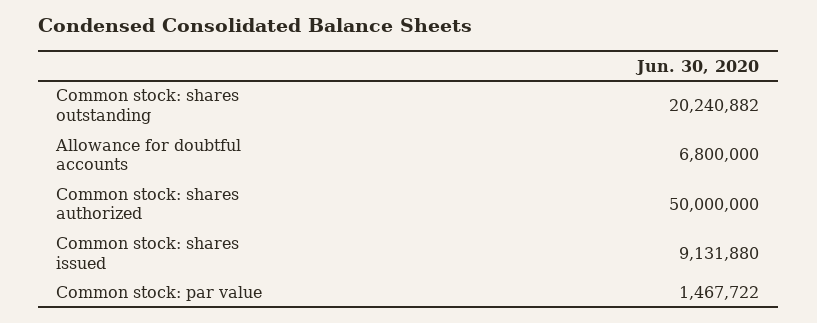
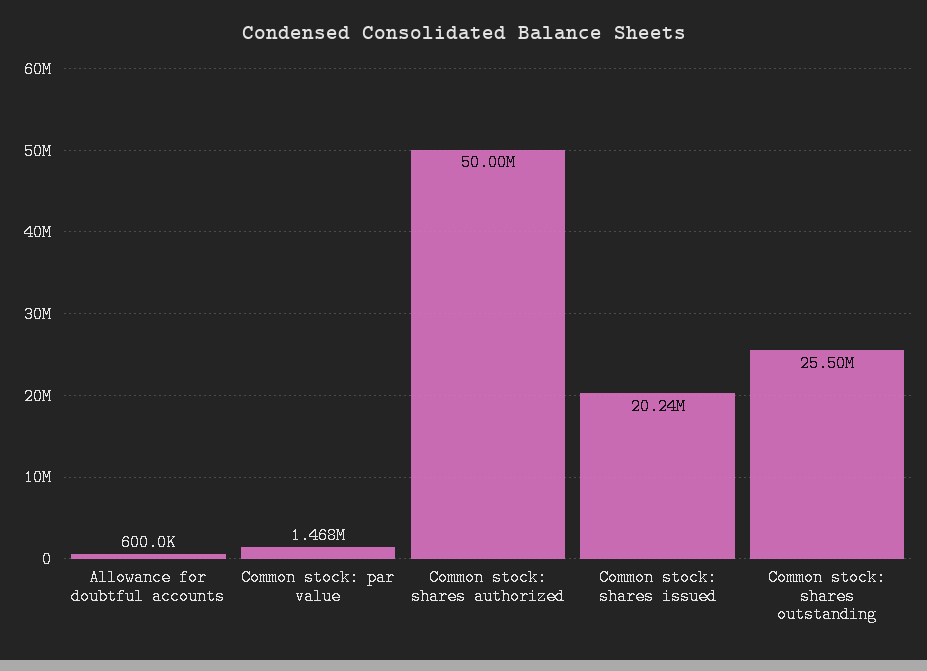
  {
-   "Common stock: shares outstanding": 20240882,
+   "Common stock: shares outstanding": 25500000,
-   "Allowance for doubtful accounts": 6800000,
+   "Allowance for doubtful accounts": 600000,
    "Common stock: shares authorized": 50000000,
-   "Common stock: shares issued": 9131880,
+   "Common stock: shares issued": 20240000,
    "Common stock: par value": 1467722
  }

